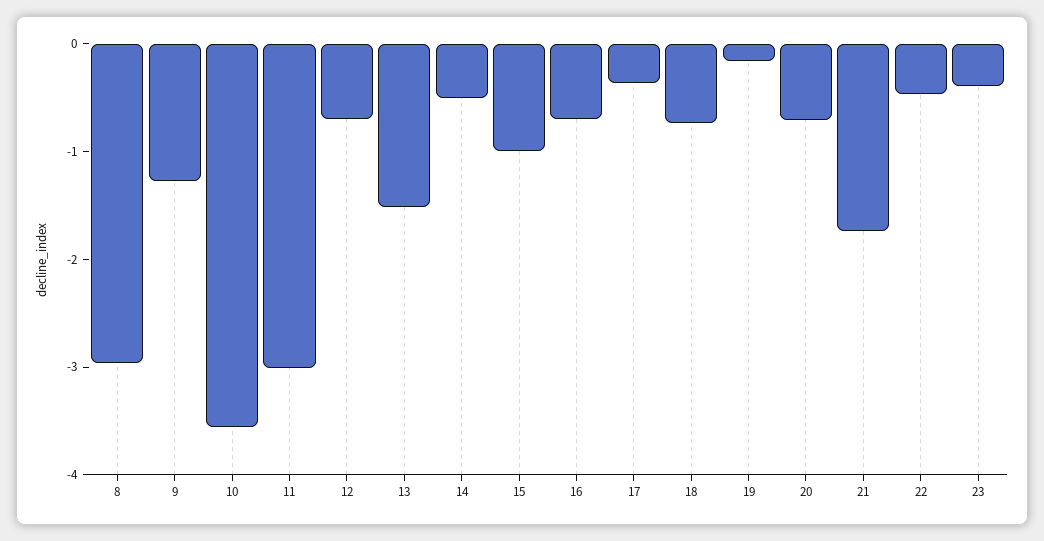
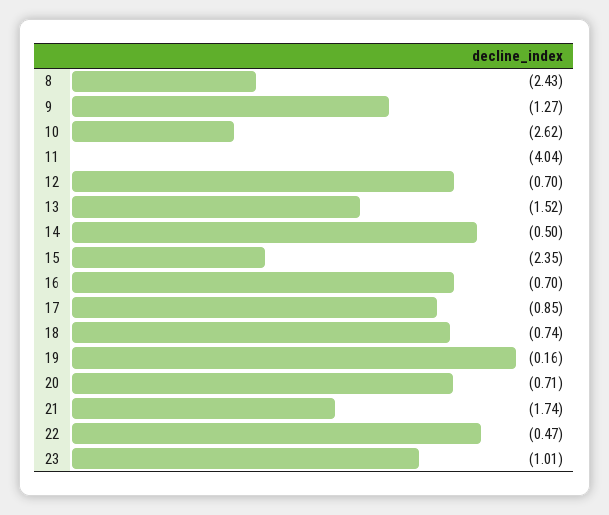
  {
-   "8": -3,
+   "8": -2.43,
    "9": -1.27,
-   "10": -3.6,
+   "10": -2.62,
-   "11": -3,
+   "11": -4.04,
    "12": -0.7,
    "13": -1.52,
    "14": -0.5,
-   "15": -1,
+   "15": -2.35,
    "16": -0.7,
-   "17": -0.4,
+   "17": -0.85,
    "18": -0.74,
    "19": -0.16,
    "20": -0.71,
    "21": -1.74,
    "22": -0.47,
-   "23": -0.4
+   "23": -1.01
  }

